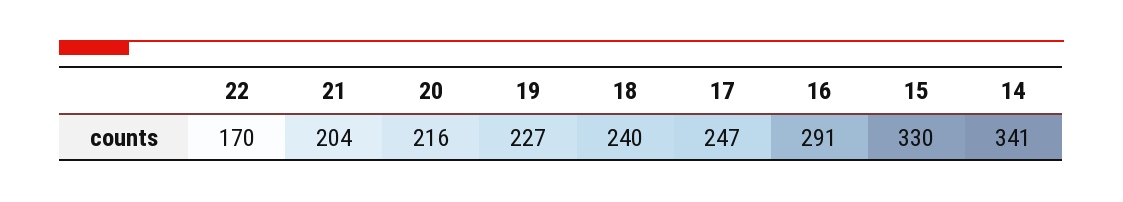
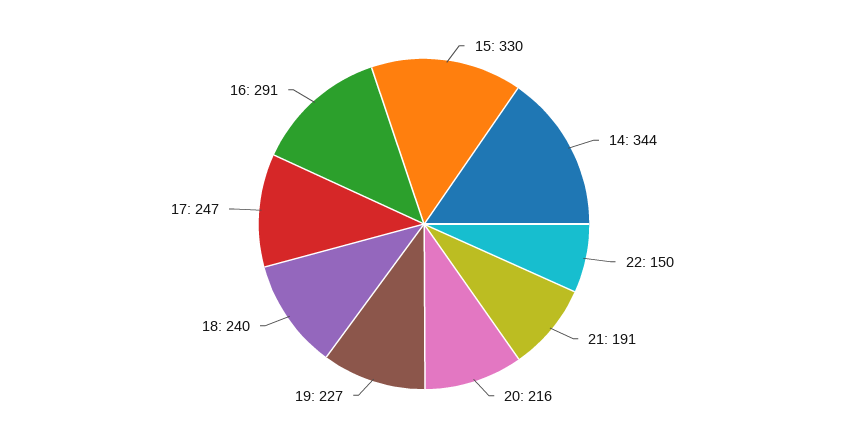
  {
-   "22": 170,
+   "22": 150,
-   "21": 204,
+   "21": 191,
    "20": 216,
    "19": 227,
    "18": 240,
    "17": 247,
    "16": 291,
    "15": 330,
-   "14": 341
+   "14": 344
  }

